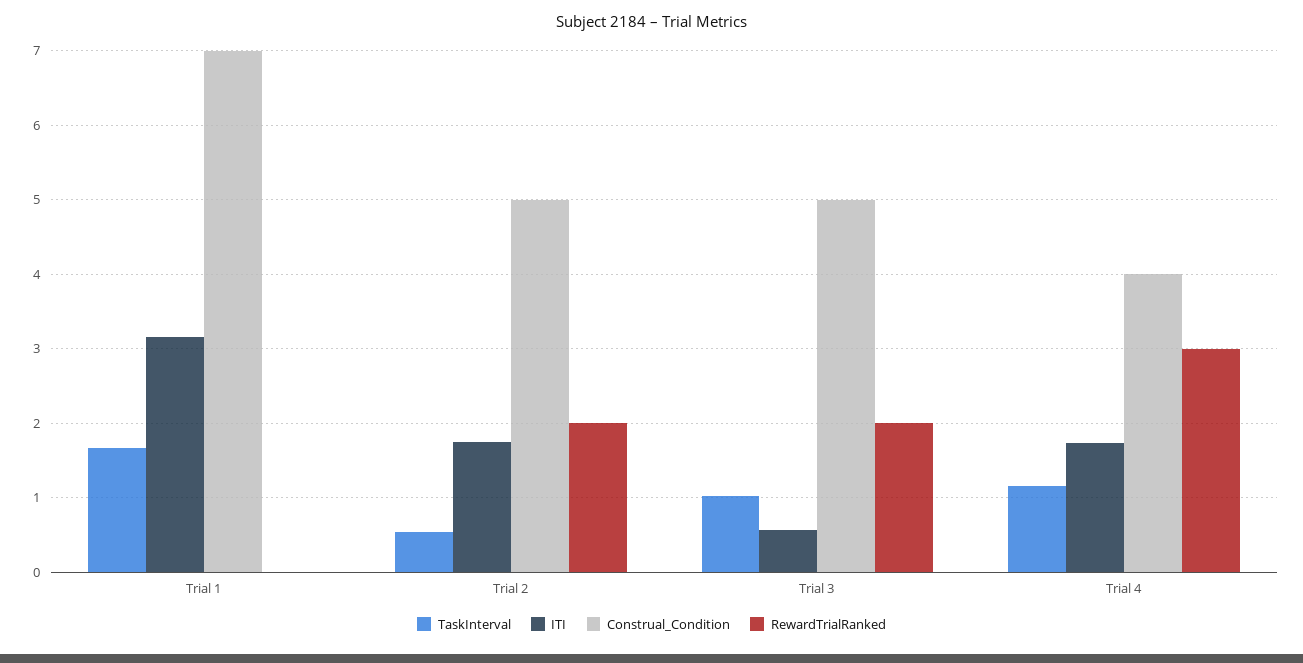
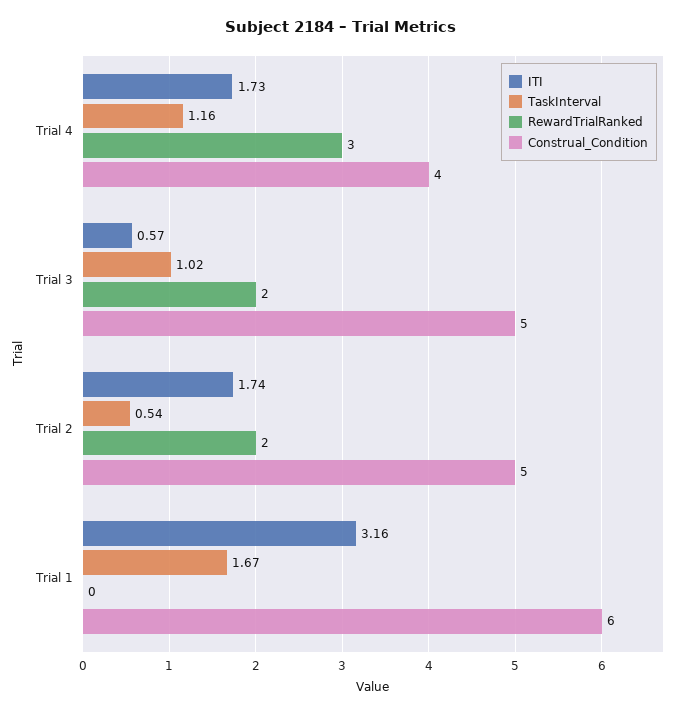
  {
    "TaskInterval": {
      "Trial 1": 1.67,
      "Trial 2": 0.54,
      "Trial 3": 1.02,
      "Trial 4": 1.16
    },
    "ITI": {
      "Trial 1": 3.16,
      "Trial 2": 1.74,
      "Trial 3": 0.57,
      "Trial 4": 1.73
    },
    "Construal_Condition": {
-     "Trial 1": 7,
+     "Trial 1": 6,
      "Trial 2": 5,
      "Trial 3": 5,
      "Trial 4": 4
    },
    "RewardTrialRanked": {
      "Trial 1": 0,
      "Trial 2": 2,
      "Trial 3": 2,
      "Trial 4": 3
    }
  }

